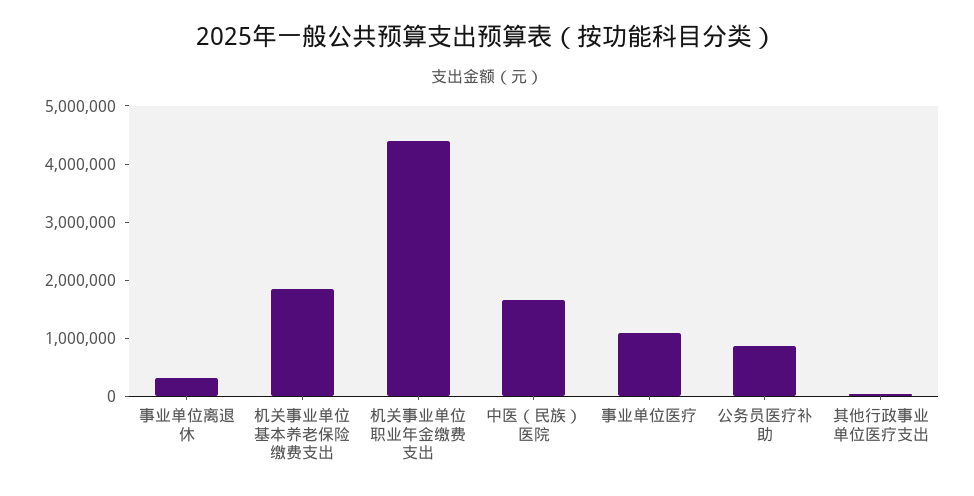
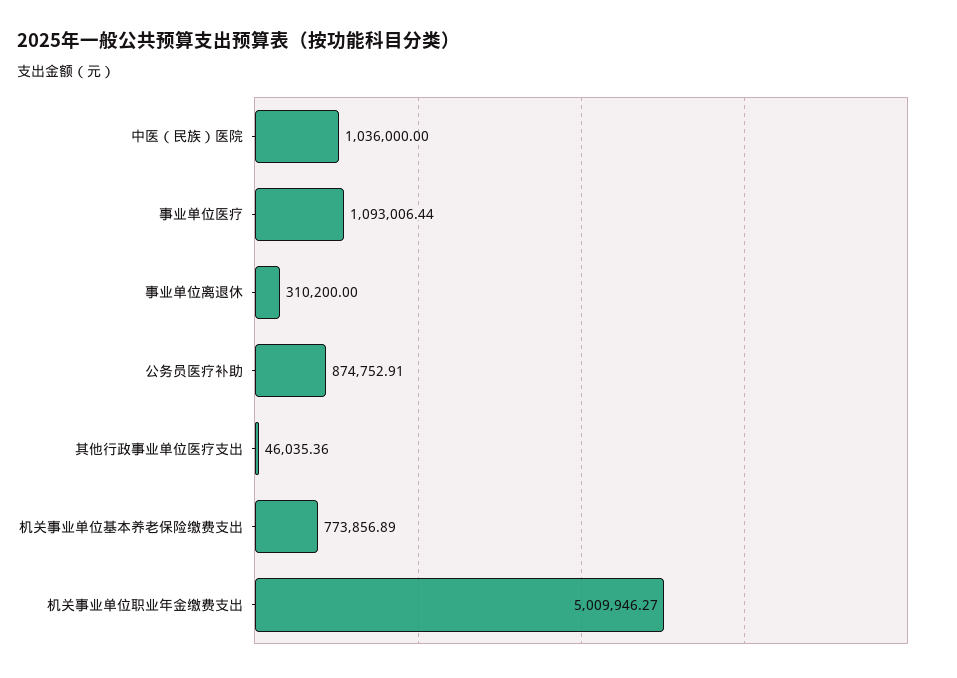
  {
    "事业单位离退休": 310200,
-   "机关事业单位基本养老保险缴费支出": 1800000,
+   "机关事业单位基本养老保险缴费支出": 773856.89,
-   "机关事业单位职业年金缴费支出": 4400000,
+   "机关事业单位职业年金缴费支出": 5009946.27,
-   "中医（民族）医院": 1600000,
+   "中医（民族）医院": 1036000,
    "事业单位医疗": 1093006.44,
    "公务员医疗补助": 874752.91,
    "其他行政事业单位医疗支出": 46035.36
  }

